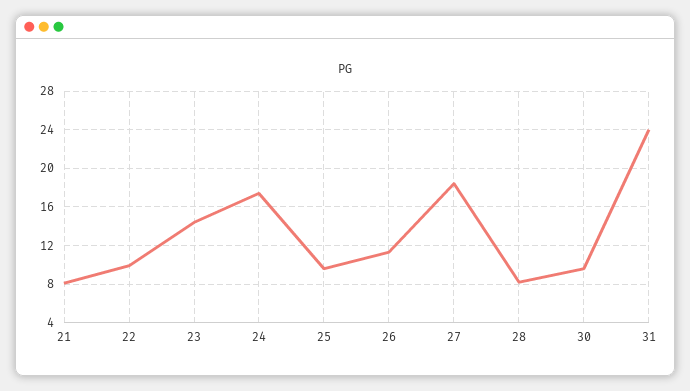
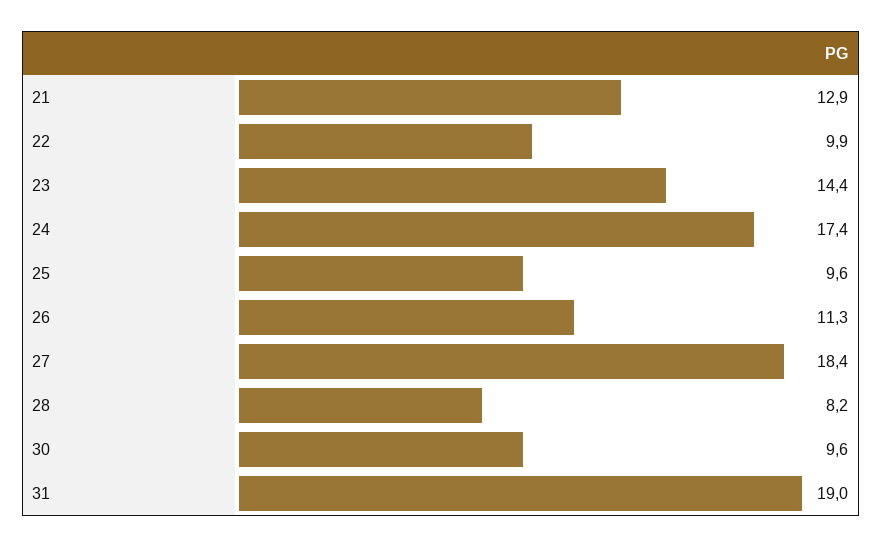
  {
-   "21": 8,
+   "21": 12.9,
    "22": 9.9,
    "23": 14.4,
    "24": 17.4,
    "25": 9.6,
    "26": 11.3,
    "27": 18.4,
    "28": 8.2,
    "30": 9.6,
-   "31": 24
+   "31": 19
  }

